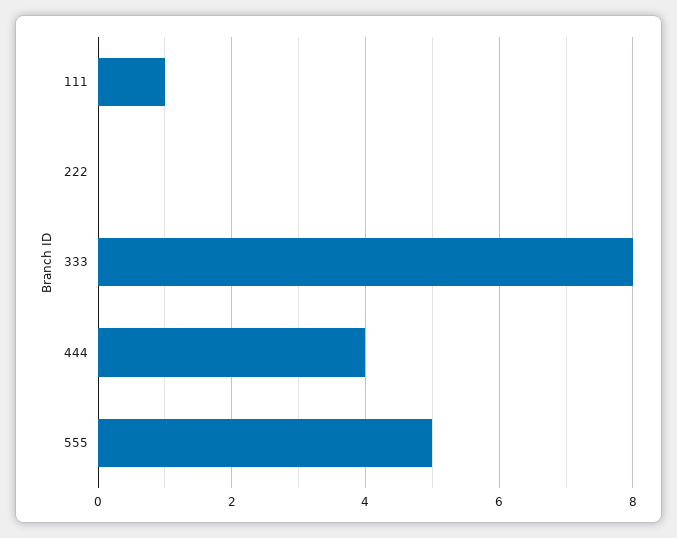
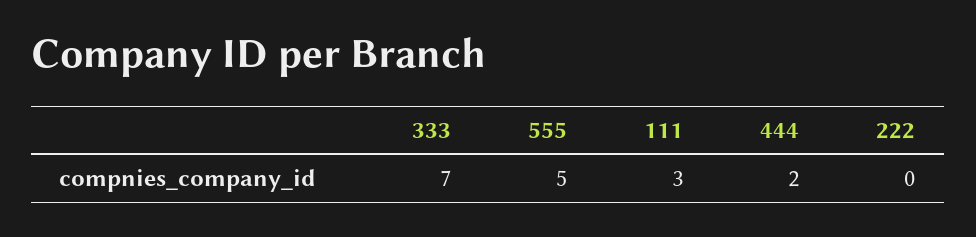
  {
-   "111": 1,
+   "111": 3,
    "222": 0,
-   "333": 8,
+   "333": 7,
-   "444": 4,
+   "444": 2,
    "555": 5
  }

